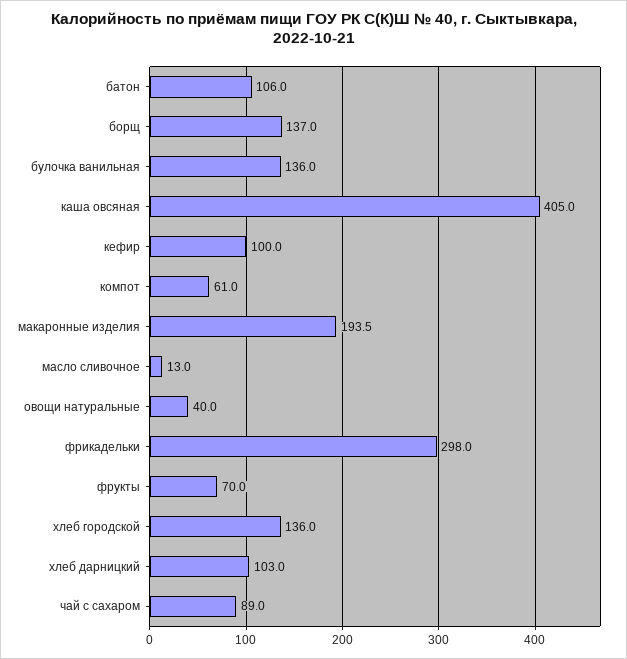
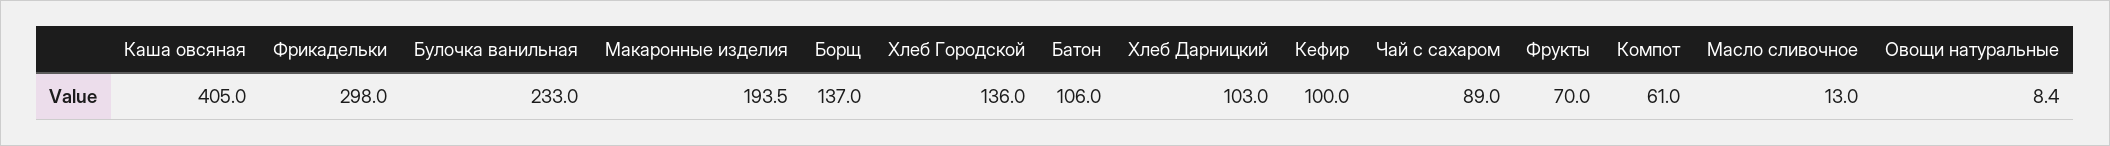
  {
    "батон": 106,
    "борщ": 137,
-   "булочка ванильная": 136,
+   "булочка ванильная": 233,
    "каша овсяная": 405,
    "кефир": 100,
    "компот": 61,
    "макаронные изделия": 193.5,
    "масло сливочное": 13,
-   "овощи натуральные": 40,
+   "овощи натуральные": 8.4,
    "фрикадельки": 298,
    "фрукты": 70,
    "хлеб городской": 136,
    "хлеб дарницкий": 103,
    "чай с сахаром": 89
  }

